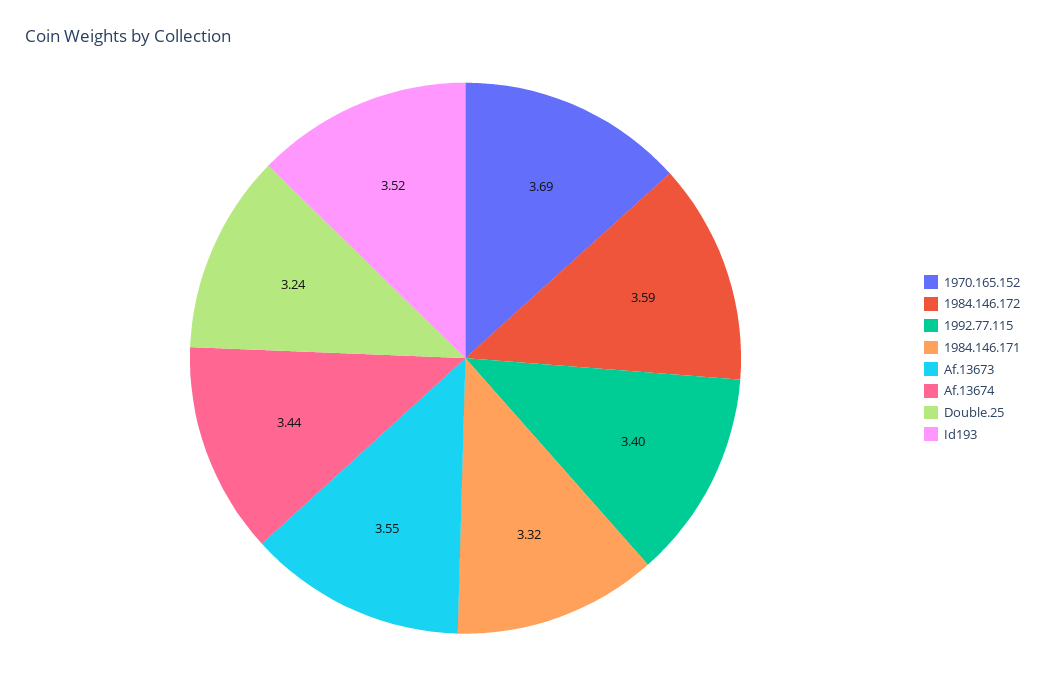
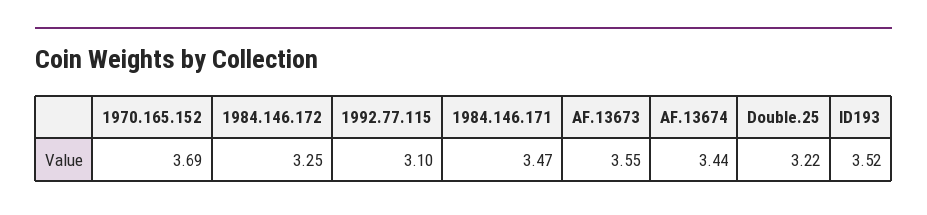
  {
    "1970.165.152": 3.69,
-   "1984.146.172": 3.59,
+   "1984.146.172": 3.25,
-   "1992.77.115": 3.4,
+   "1992.77.115": 3.1,
-   "1984.146.171": 3.32,
+   "1984.146.171": 3.47,
    "Af.13673": 3.55,
    "Af.13674": 3.44,
-   "Double.25": 3.24,
+   "Double.25": 3.22,
    "Id193": 3.52
  }

